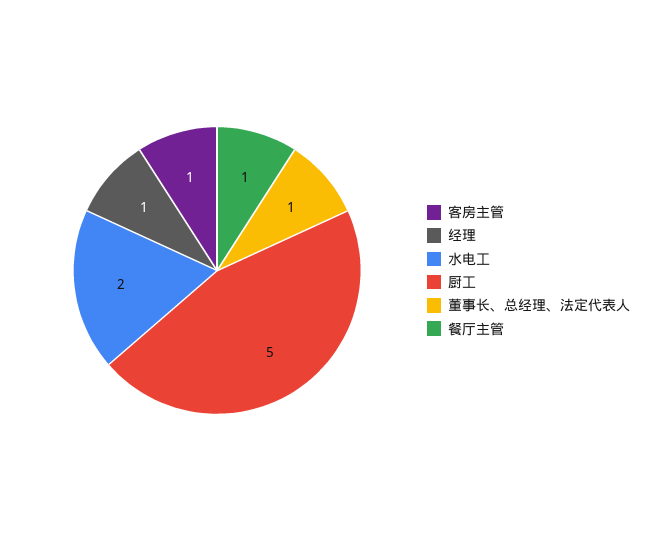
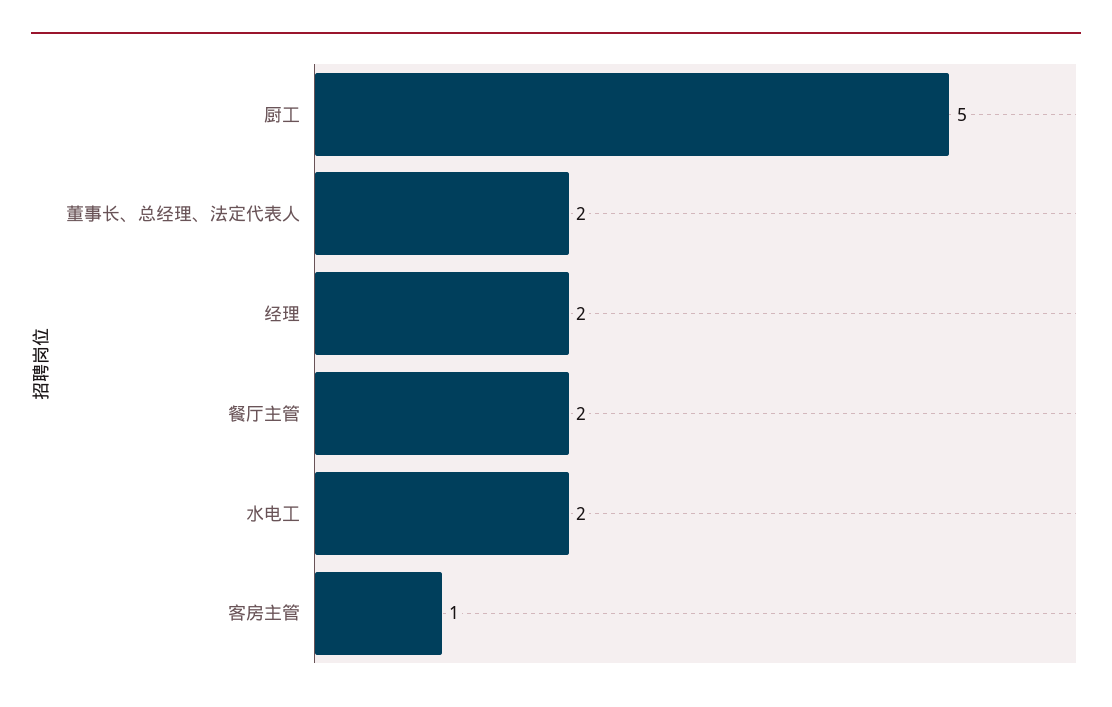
  {
    "客房主管": 1,
-   "经理": 1,
+   "经理": 2,
    "水电工": 2,
    "厨工": 5,
-   "董事长、总经理、法定代表人": 1,
+   "董事长、总经理、法定代表人": 2,
-   "餐厅主管": 1
+   "餐厅主管": 2
  }

